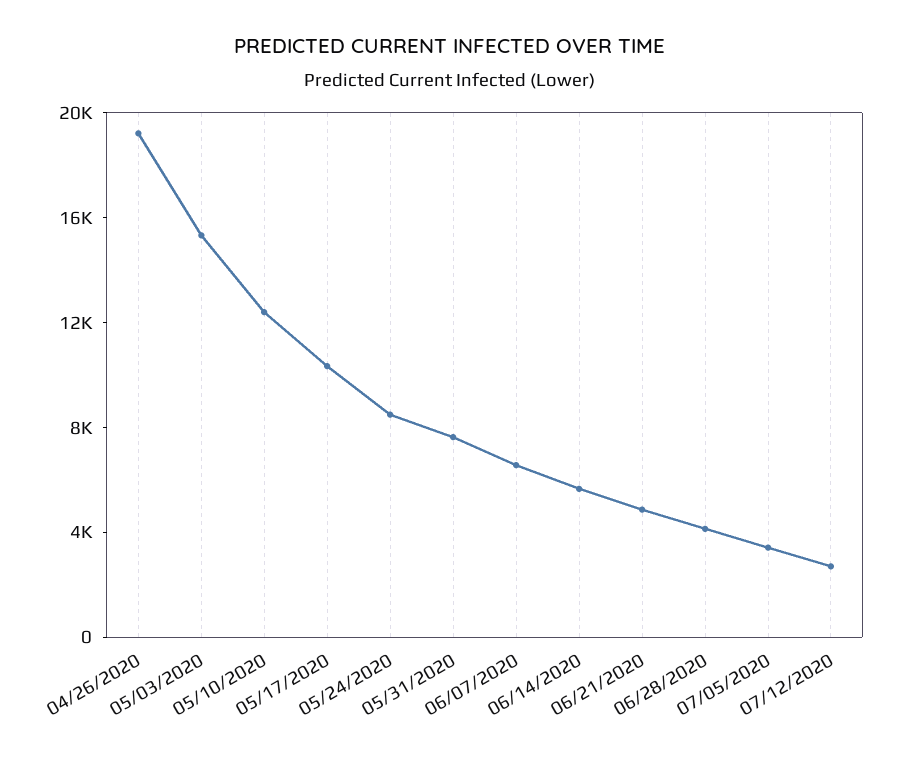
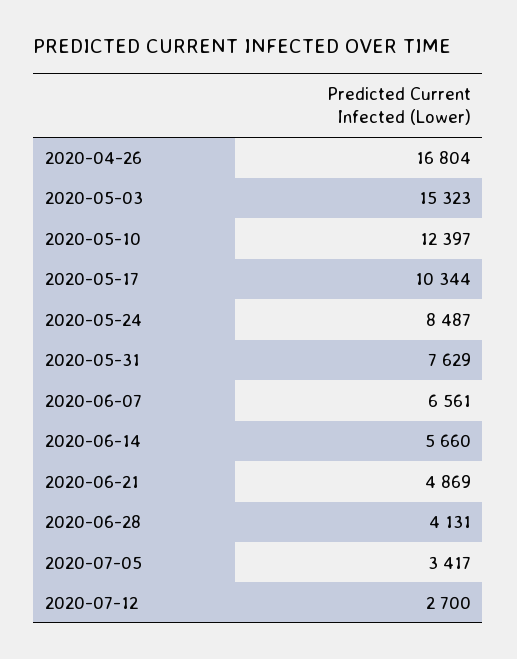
  {
-   "04/26/2020": 19000,
+   "04/26/2020": 16804,
    "05/03/2020": 15323,
    "05/10/2020": 12397,
    "05/17/2020": 10344,
    "05/24/2020": 8487,
    "05/31/2020": 7629,
    "06/07/2020": 6561,
    "06/14/2020": 5660,
    "06/21/2020": 4869,
    "06/28/2020": 4131,
    "07/05/2020": 3417,
    "07/12/2020": 2700
  }

